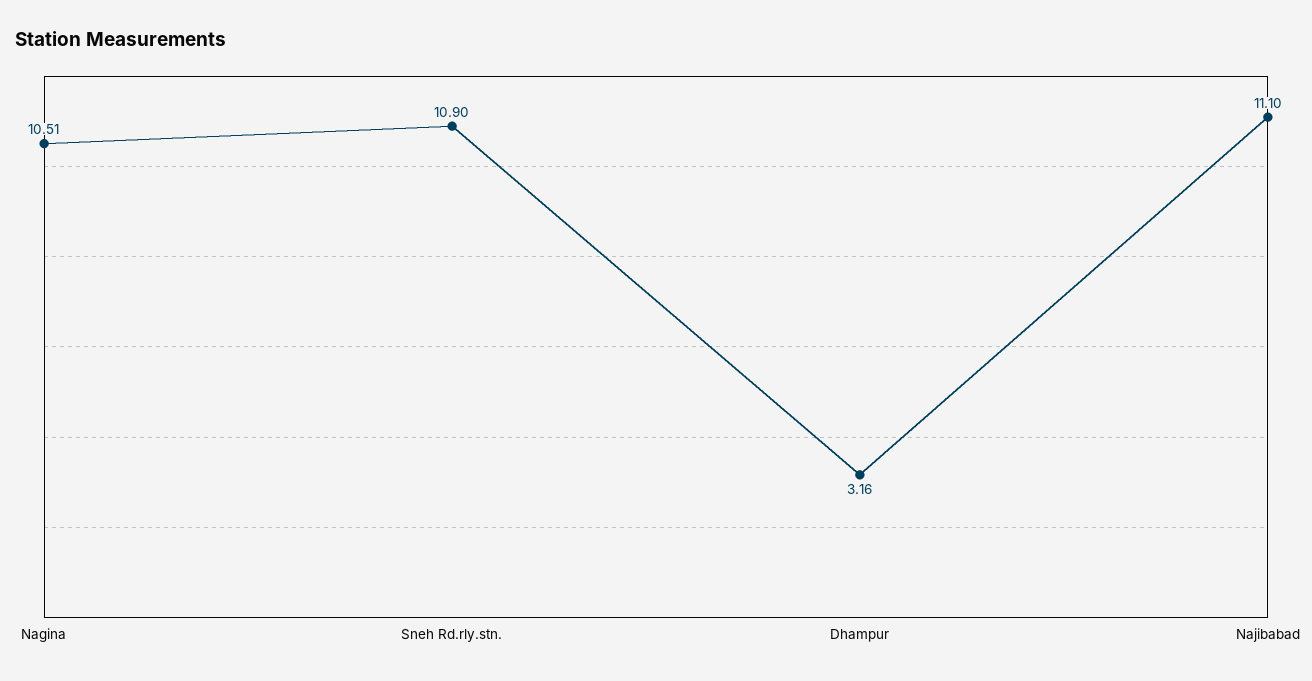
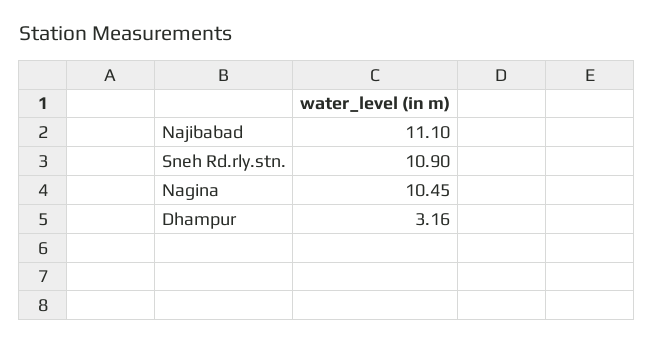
  {
-   "Nagina": 10.51,
+   "Nagina": 10.45,
    "Sneh Rd.rly.stn.": 10.9,
    "Dhampur": 3.16,
    "Najibabad": 11.1
  }

